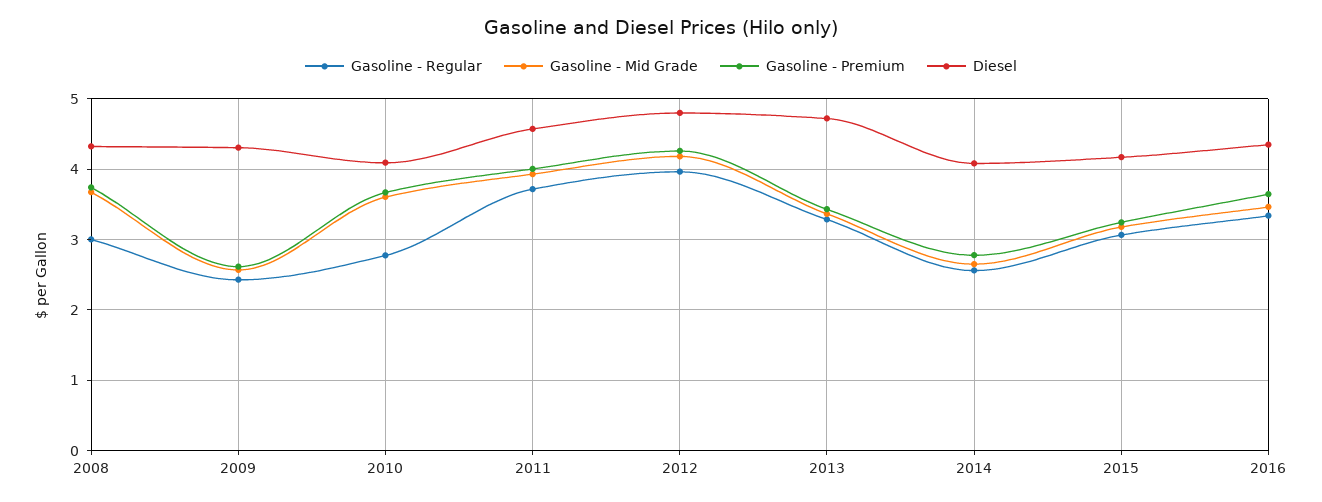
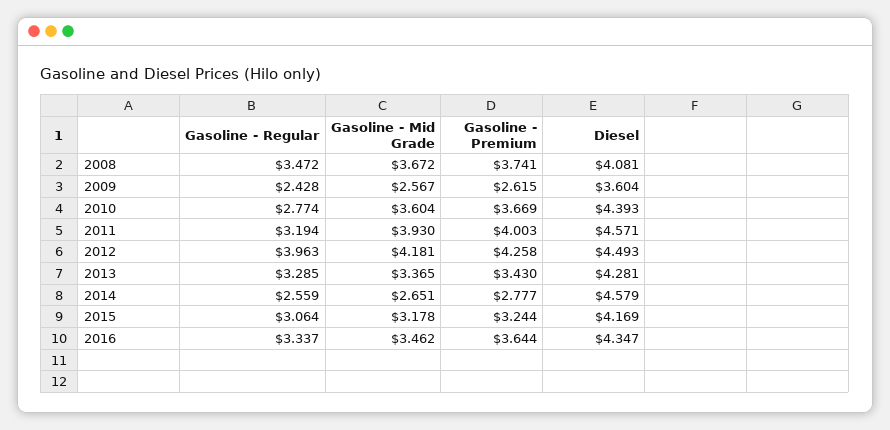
  {
    "Gasoline - Regular": {
-     "2008": 3,
+     "2008": 3.472,
      "2009": 2.428,
      "2010": 2.774,
-     "2011": 3.7,
+     "2011": 3.194,
      "2012": 3.963,
      "2013": 3.285,
      "2014": 2.559,
      "2015": 3.064,
      "2016": 3.337
    },
    "Gasoline - Mid Grade": {
      "2008": 3.672,
      "2009": 2.567,
      "2010": 3.604,
      "2011": 3.93,
      "2012": 4.181,
      "2013": 3.365,
      "2014": 2.651,
      "2015": 3.178,
      "2016": 3.462
    },
    "Gasoline - Premium": {
      "2008": 3.741,
      "2009": 2.615,
      "2010": 3.669,
      "2011": 4.003,
      "2012": 4.258,
      "2013": 3.43,
      "2014": 2.777,
      "2015": 3.244,
      "2016": 3.644
    },
    "Diesel": {
-     "2008": 4.3,
+     "2008": 4.081,
-     "2009": 4.3,
+     "2009": 3.604,
-     "2010": 4.1,
+     "2010": 4.393,
      "2011": 4.571,
-     "2012": 4.8,
+     "2012": 4.493,
-     "2013": 4.7,
+     "2013": 4.281,
-     "2014": 4.1,
+     "2014": 4.579,
      "2015": 4.169,
      "2016": 4.347
    }
  }

